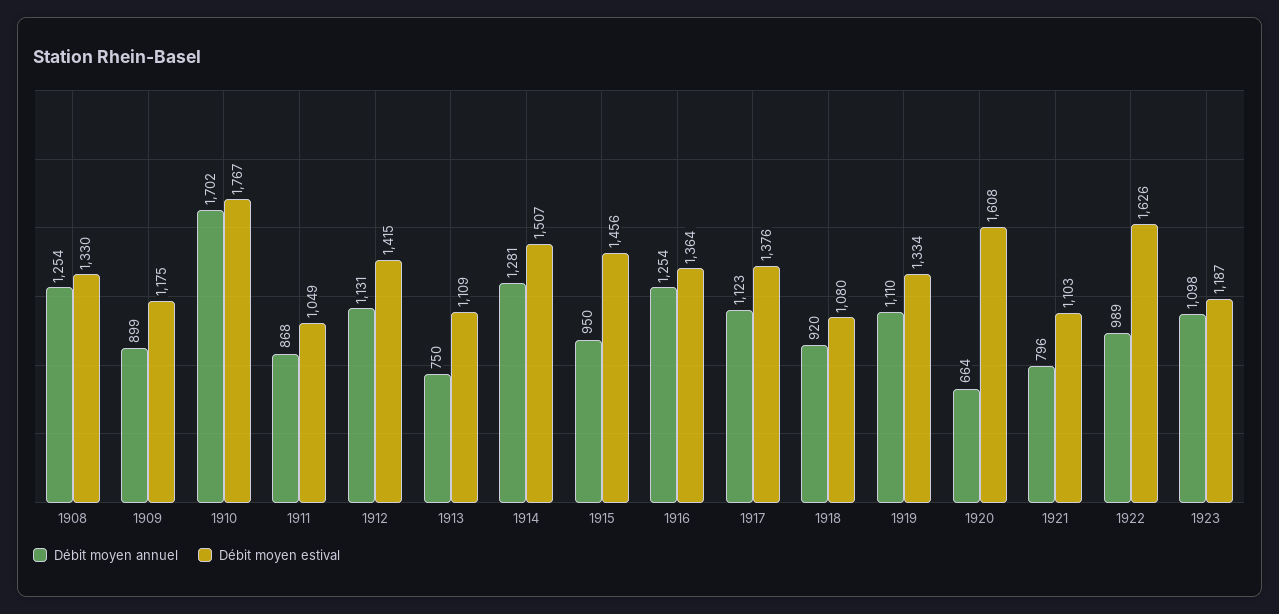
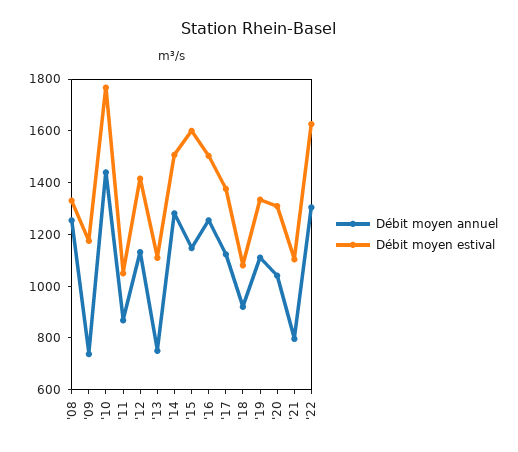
  {
    "Débit moyen annuel": {
      "1908": 1254,
-     "1909": 899,
+     "1909": 750,
-     "1910": 1702,
+     "1910": 1450,
      "1911": 868,
      "1912": 1131,
      "1913": 750,
      "1914": 1281,
-     "1915": 950,
+     "1915": 1150,
      "1916": 1254,
      "1917": 1123,
      "1918": 920,
      "1919": 1110,
-     "1920": 664,
+     "1920": 1050,
      "1921": 796,
-     "1922": 989,
+     "1922": 1300
-     "1923": 1098
    },
    "Débit moyen estival": {
      "1908": 1330,
      "1909": 1175,
      "1910": 1767,
      "1911": 1049,
      "1912": 1415,
      "1913": 1109,
      "1914": 1507,
-     "1915": 1456,
+     "1915": 1600,
-     "1916": 1364,
+     "1916": 1500,
      "1917": 1376,
      "1918": 1080,
      "1919": 1334,
-     "1920": 1608,
+     "1920": 1300,
      "1921": 1103,
-     "1922": 1626,
+     "1922": 1626
-     "1923": 1187
    }
  }

